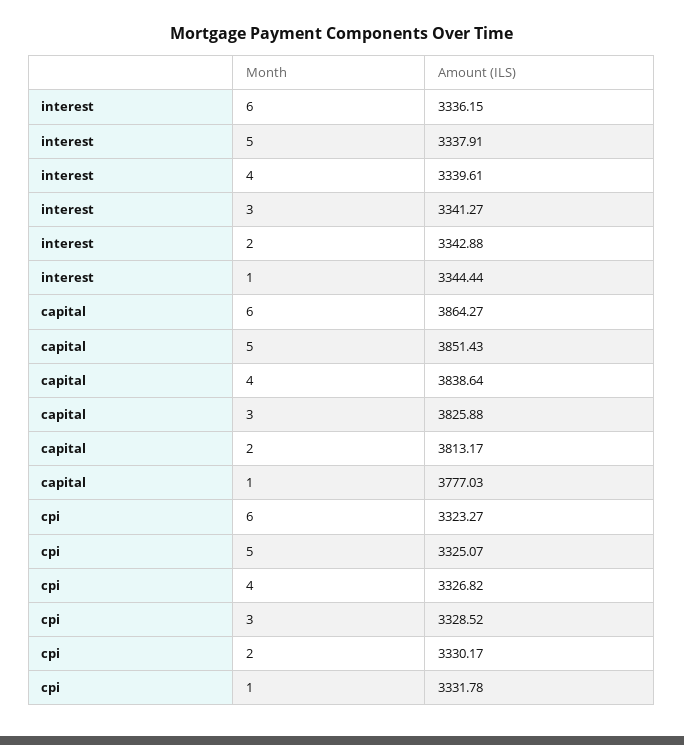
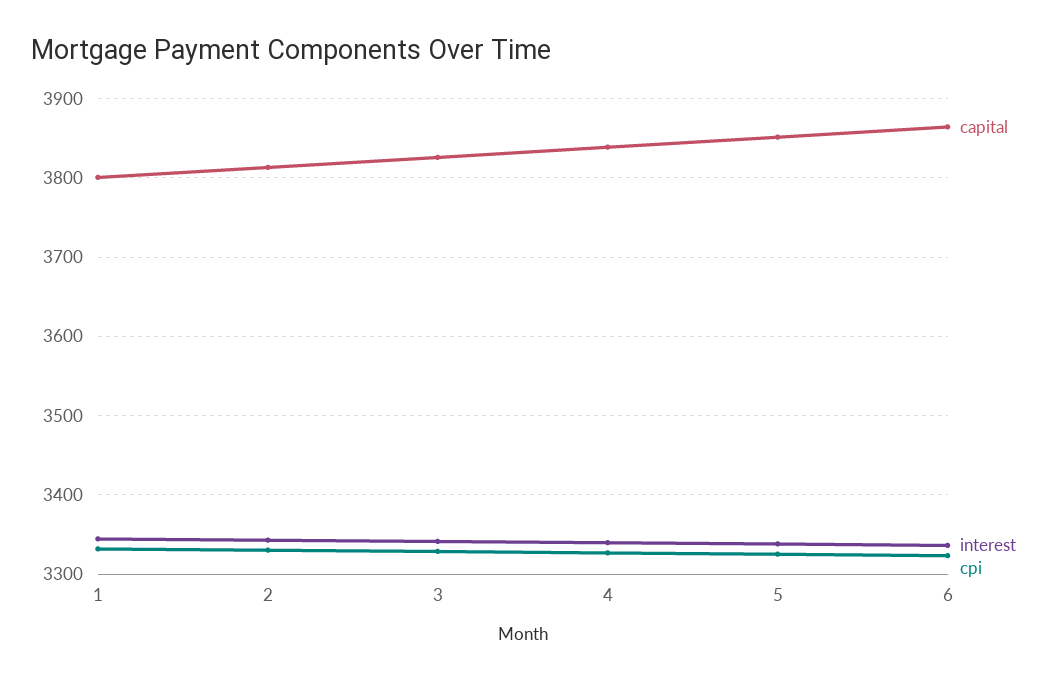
  {
    "interest": {
      "6": 3336.15,
      "5": 3337.91,
      "4": 3339.61,
      "3": 3341.27,
      "2": 3342.88,
      "1": 3344.44
    },
    "capital": {
      "6": 3864.27,
      "5": 3851.43,
      "4": 3838.64,
      "3": 3825.88,
      "2": 3813.17,
-     "1": 3777.03
+     "1": 3800
    },
    "cpi": {
      "6": 3323.27,
      "5": 3325.07,
      "4": 3326.82,
      "3": 3328.52,
      "2": 3330.17,
      "1": 3331.78
    }
  }

